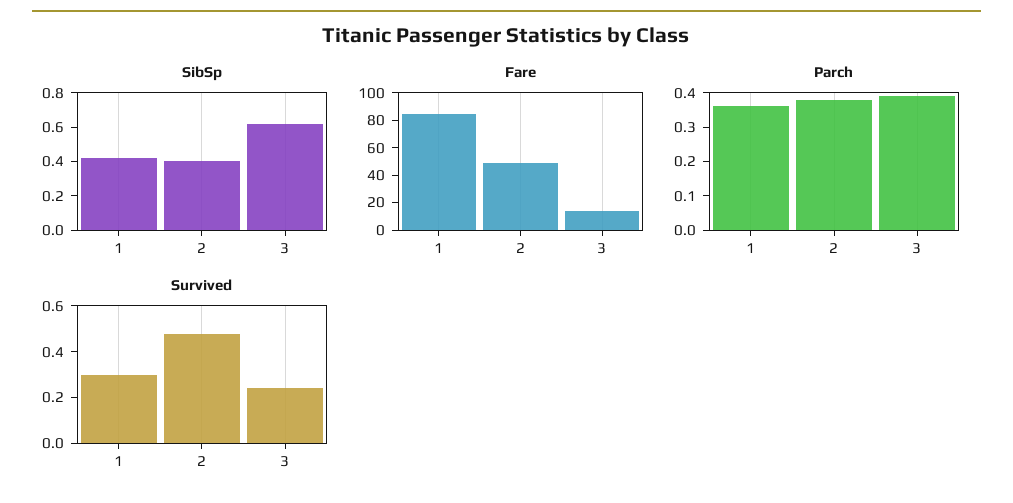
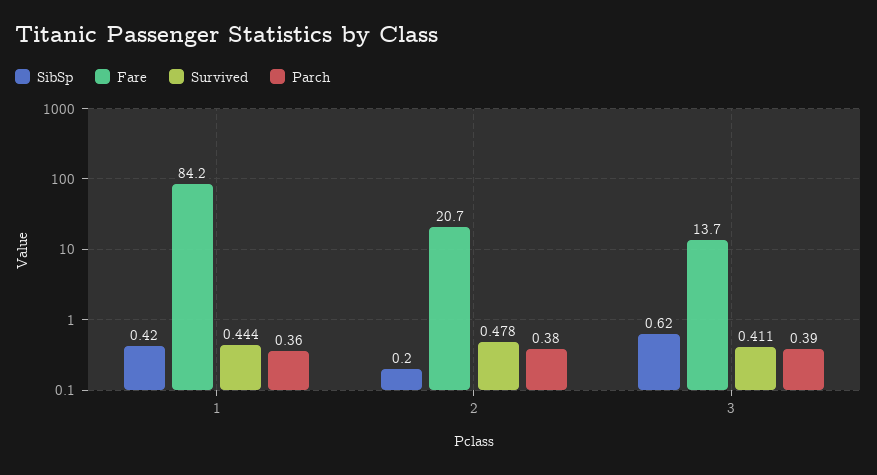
  {
    "SibSp": {
      "1": 0.42,
-     "2": 0.4,
+     "2": 0.2,
      "3": 0.62
    },
    "Fare": {
      "1": 84.2,
-     "2": 50,
+     "2": 20.7,
      "3": 13.7
    },
    "Parch": {
      "1": 0.36,
      "2": 0.38,
      "3": 0.39
    },
    "Survived": {
-     "1": 0.3,
+     "1": 0.444,
      "2": 0.478,
-     "3": 0.25
+     "3": 0.411
    }
  }

